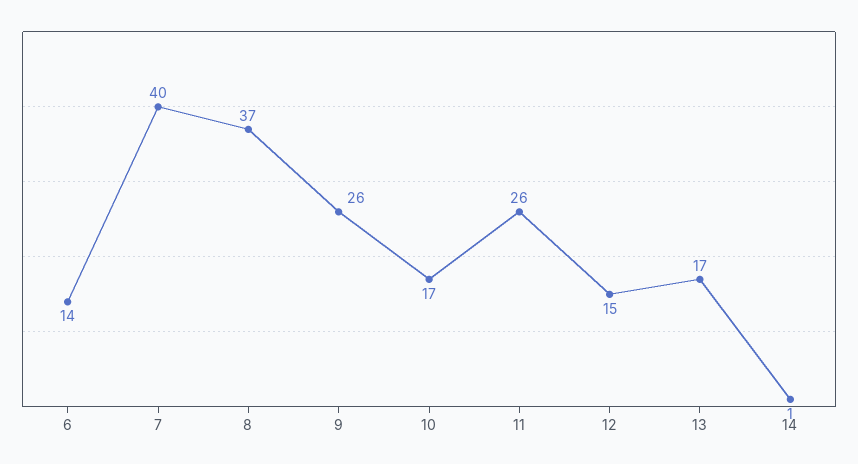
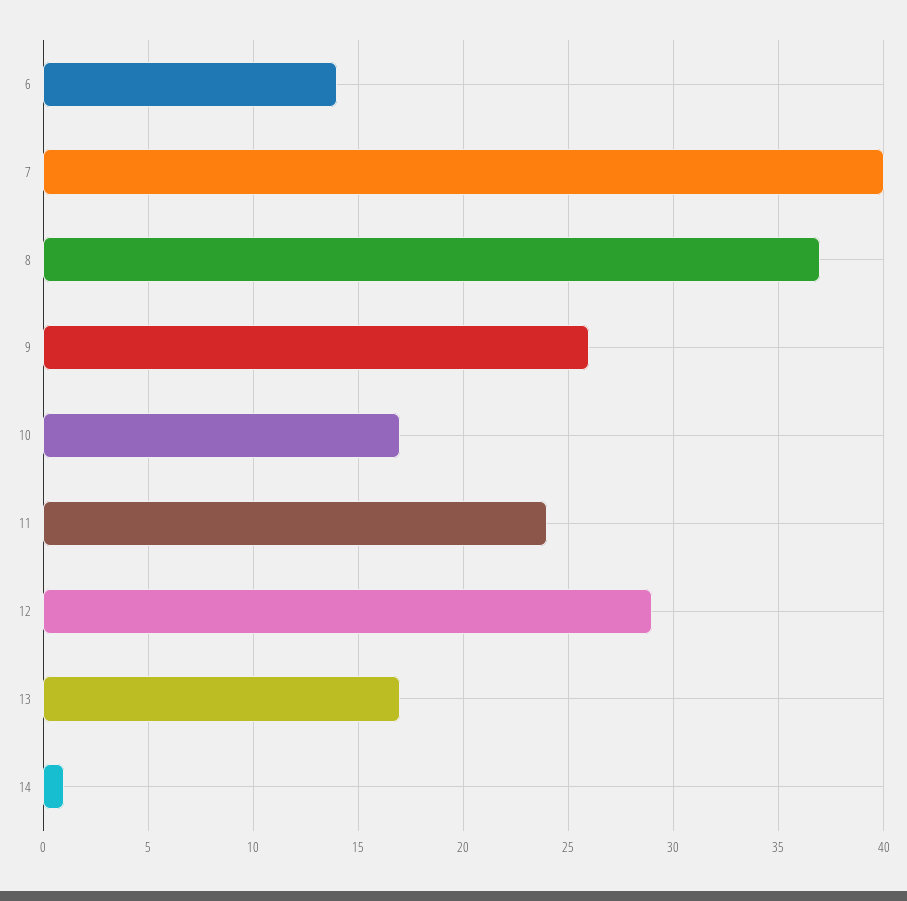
  {
    "6": 14,
    "7": 40,
    "8": 37,
    "9": 26,
    "10": 17,
-   "11": 26,
+   "11": 24,
-   "12": 15,
+   "12": 29,
    "13": 17,
    "14": 1
  }

